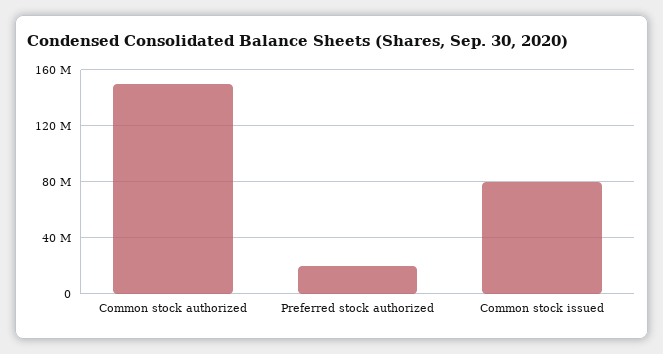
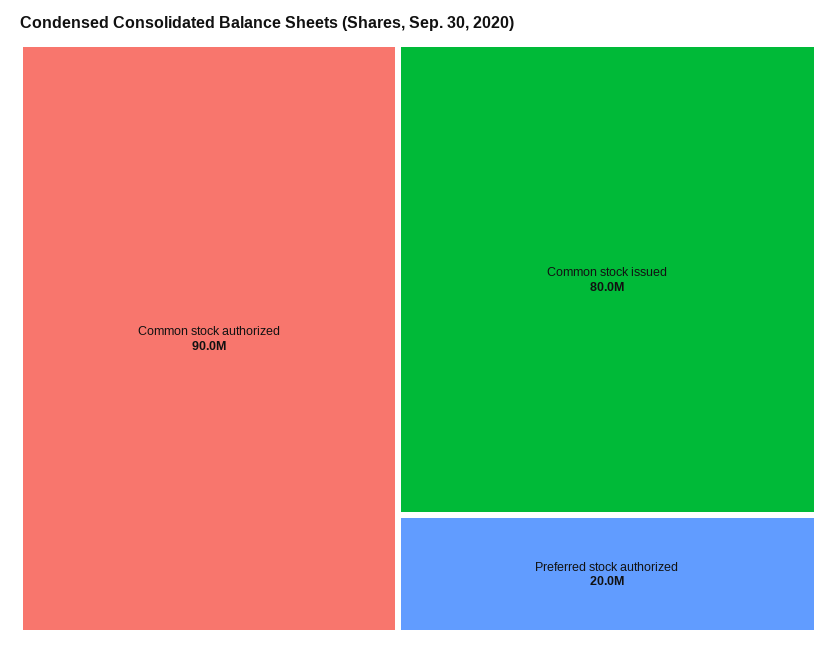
  {
-   "Common stock authorized": 150000000,
+   "Common stock authorized": 90000000,
    "Preferred stock authorized": 20000000,
    "Common stock issued": 80000000
  }

